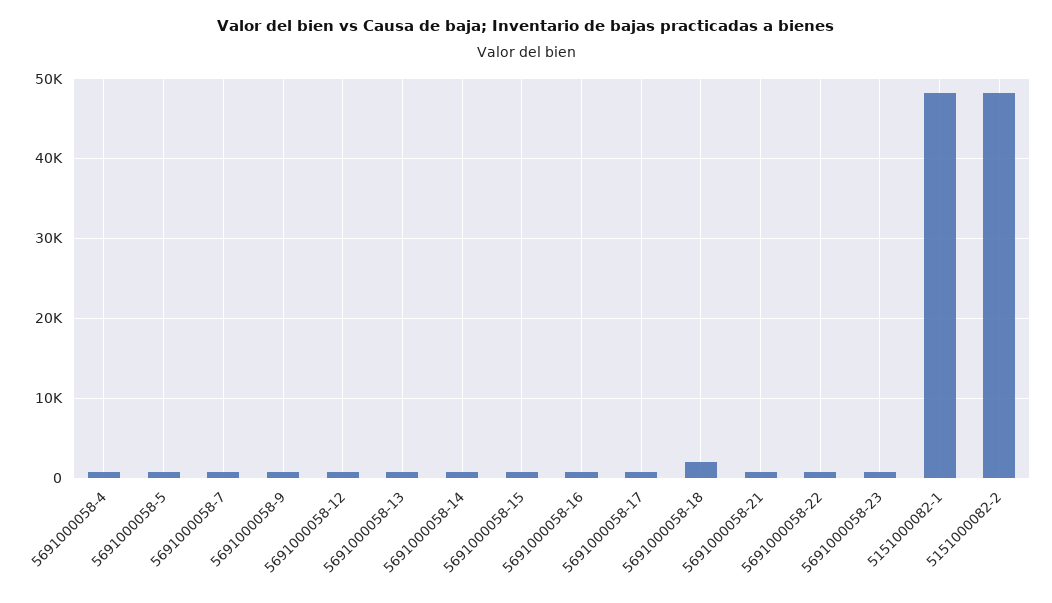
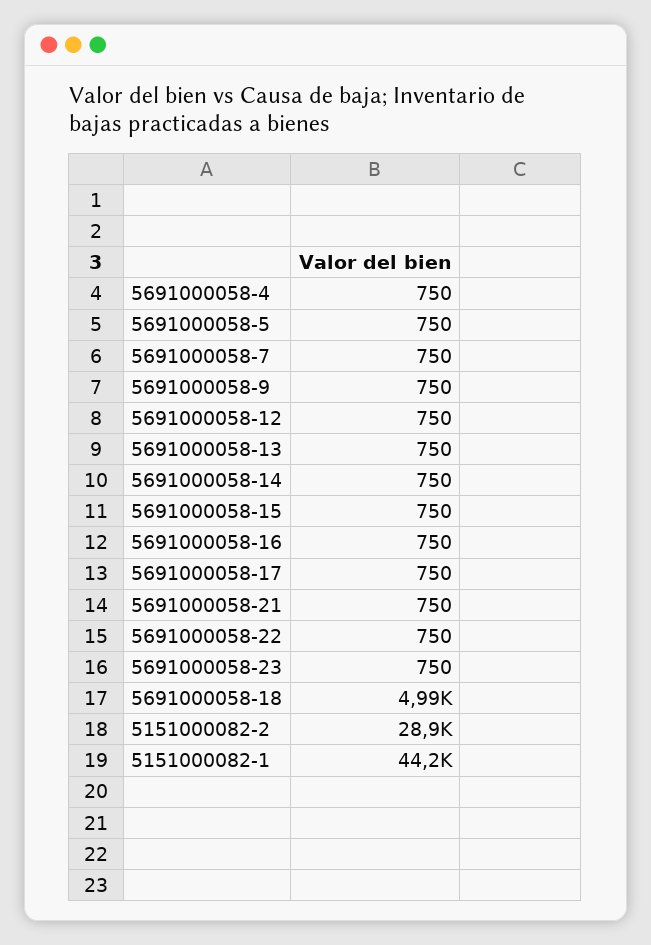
  {
    "5691000058-4": 750,
    "5691000058-5": 750,
    "5691000058-7": 750,
    "5691000058-9": 750,
    "5691000058-12": 750,
    "5691000058-13": 750,
    "5691000058-14": 750,
    "5691000058-15": 750,
    "5691000058-16": 750,
    "5691000058-17": 750,
-   "5691000058-18": 2000,
+   "5691000058-18": 4990,
    "5691000058-21": 750,
    "5691000058-22": 750,
    "5691000058-23": 750,
-   "5151000082-1": 48000,
+   "5151000082-1": 44200,
-   "5151000082-2": 48000
+   "5151000082-2": 28900
  }

